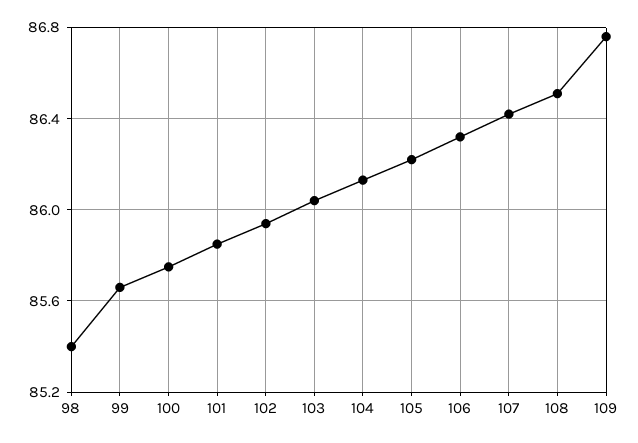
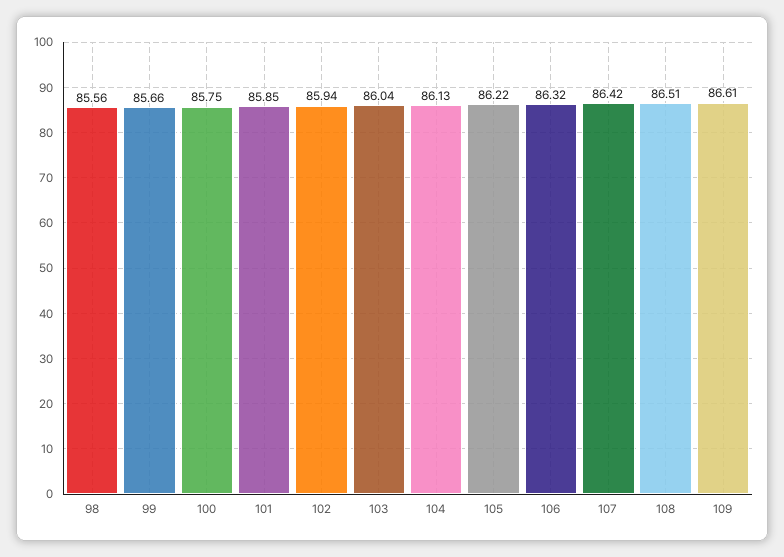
  {
-   "98": 85.4,
+   "98": 85.56,
    "99": 85.66,
    "100": 85.75,
    "101": 85.85,
    "102": 85.94,
    "103": 86.04,
    "104": 86.13,
    "105": 86.22,
    "106": 86.32,
    "107": 86.42,
    "108": 86.51,
-   "109": 86.75
+   "109": 86.61
  }

